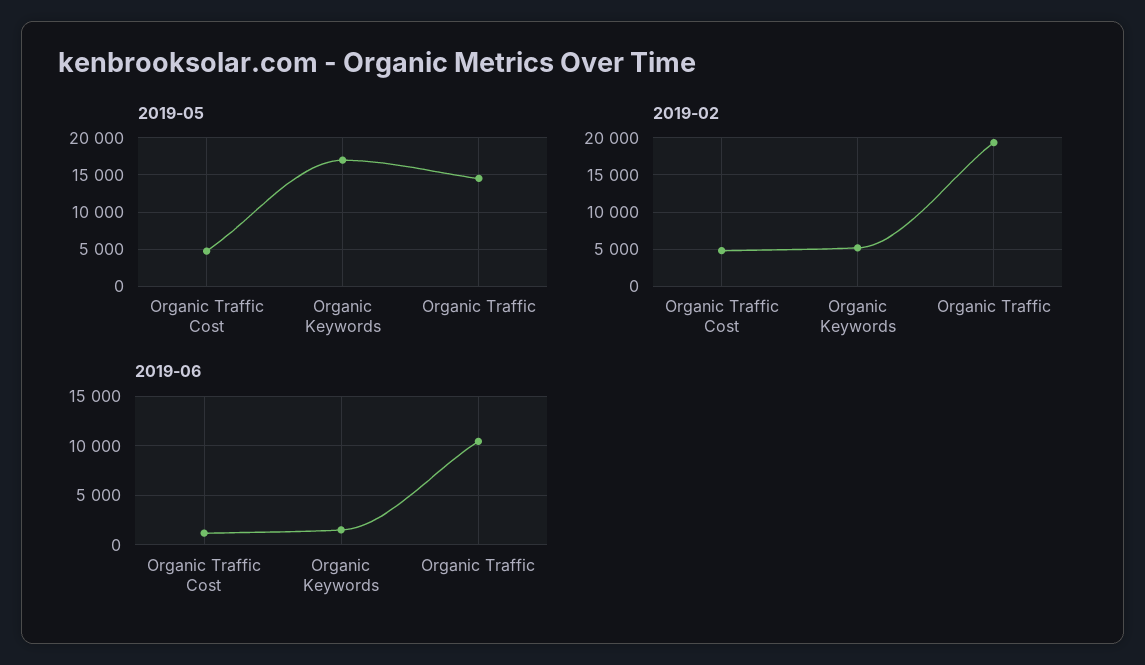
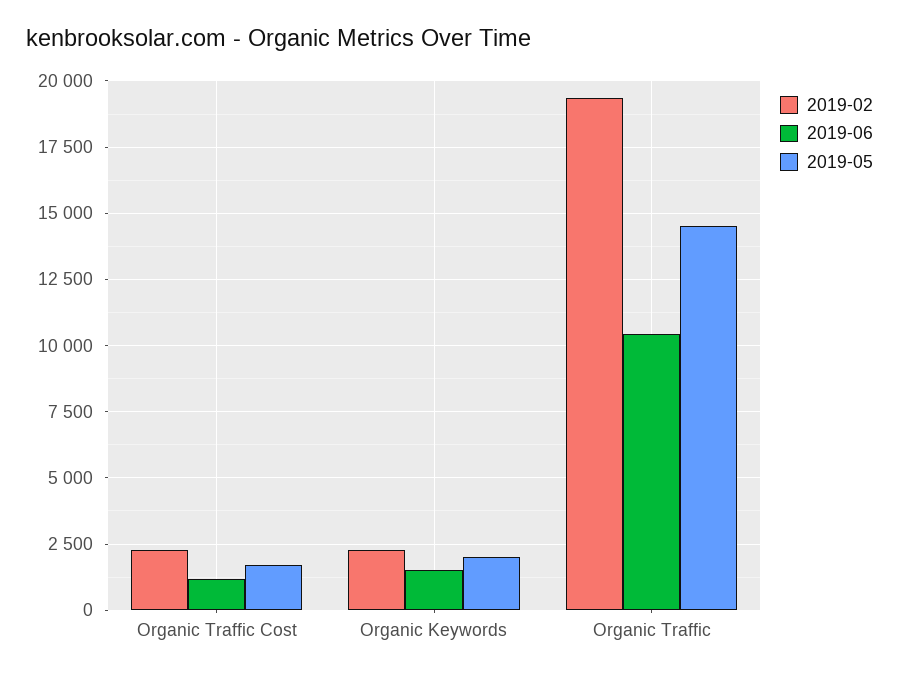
  {
    "2019-05": {
-     "Organic Traffic Cost": 5000,
+     "Organic Traffic Cost": 1750,
-     "Organic Keywords": 17000,
+     "Organic Keywords": 2000,
      "Organic Traffic": 14500
    },
    "2019-02": {
-     "Organic Traffic Cost": 5000,
+     "Organic Traffic Cost": 2250,
-     "Organic Keywords": 5000,
+     "Organic Keywords": 2250,
      "Organic Traffic": 19250
    },
    "2019-06": {
      "Organic Traffic Cost": 1250,
      "Organic Keywords": 1500,
      "Organic Traffic": 10500
    }
  }

